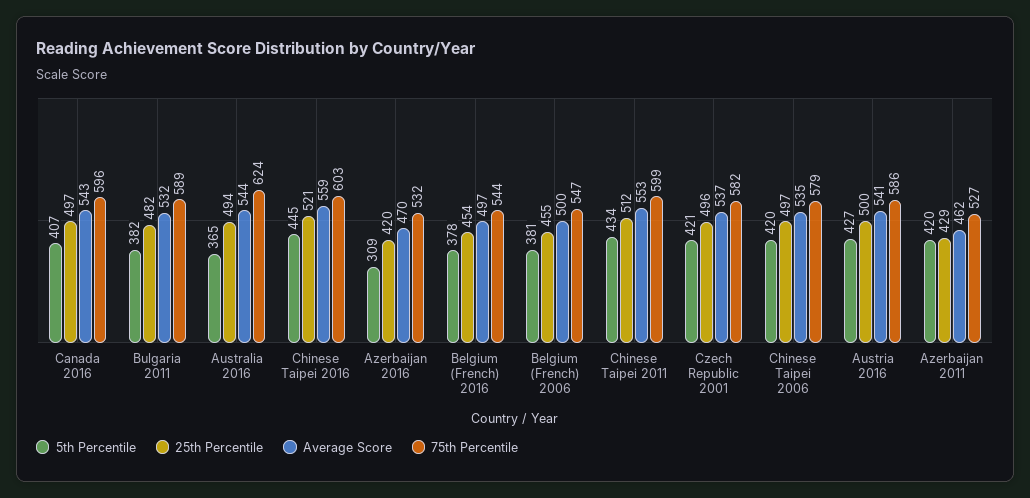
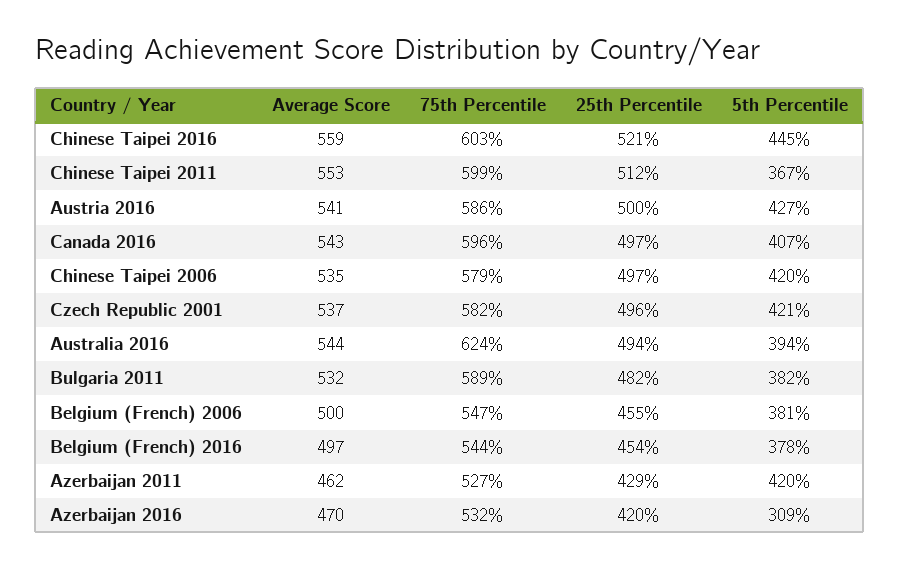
  {
    "5th Percentile": {
      "Canada 2016": 407,
      "Bulgaria 2011": 382,
-     "Australia 2016": 365,
+     "Australia 2016": 394,
      "Chinese Taipei 2016": 445,
      "Azerbaijan 2016": 309,
      "Belgium (French) 2016": 378,
      "Belgium (French) 2006": 381,
-     "Chinese Taipei 2011": 434,
+     "Chinese Taipei 2011": 367,
      "Czech Republic 2001": 421,
      "Chinese Taipei 2006": 420,
      "Austria 2016": 427,
      "Azerbaijan 2011": 420
    },
    "25th Percentile": {
      "Canada 2016": 497,
      "Bulgaria 2011": 482,
      "Australia 2016": 494,
      "Chinese Taipei 2016": 521,
      "Azerbaijan 2016": 420,
      "Belgium (French) 2016": 454,
      "Belgium (French) 2006": 455,
      "Chinese Taipei 2011": 512,
      "Czech Republic 2001": 496,
      "Chinese Taipei 2006": 497,
      "Austria 2016": 500,
      "Azerbaijan 2011": 429
    },
    "Average Score": {
      "Canada 2016": 543,
      "Bulgaria 2011": 532,
      "Australia 2016": 544,
      "Chinese Taipei 2016": 559,
      "Azerbaijan 2016": 470,
      "Belgium (French) 2016": 497,
      "Belgium (French) 2006": 500,
      "Chinese Taipei 2011": 553,
      "Czech Republic 2001": 537,
      "Chinese Taipei 2006": 535,
      "Austria 2016": 541,
      "Azerbaijan 2011": 462
    },
    "75th Percentile": {
      "Canada 2016": 596,
      "Bulgaria 2011": 589,
      "Australia 2016": 624,
      "Chinese Taipei 2016": 603,
      "Azerbaijan 2016": 532,
      "Belgium (French) 2016": 544,
      "Belgium (French) 2006": 547,
      "Chinese Taipei 2011": 599,
      "Czech Republic 2001": 582,
      "Chinese Taipei 2006": 579,
      "Austria 2016": 586,
      "Azerbaijan 2011": 527
    }
  }

